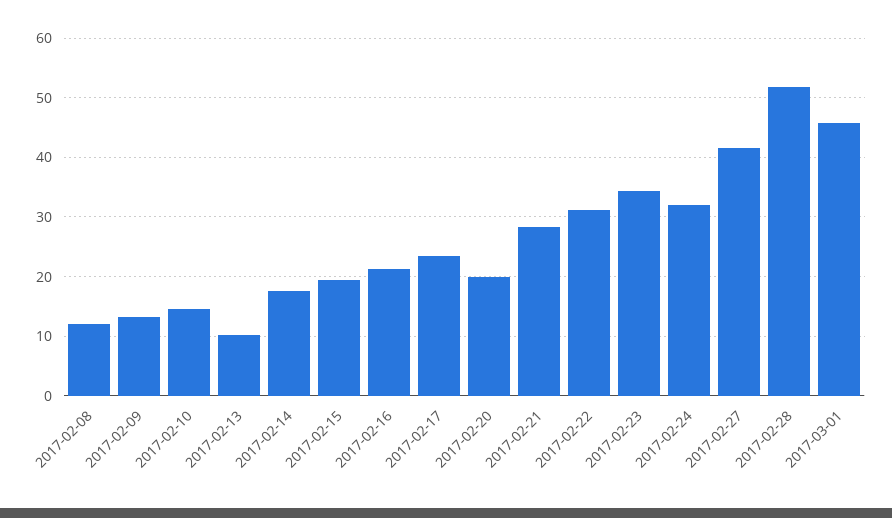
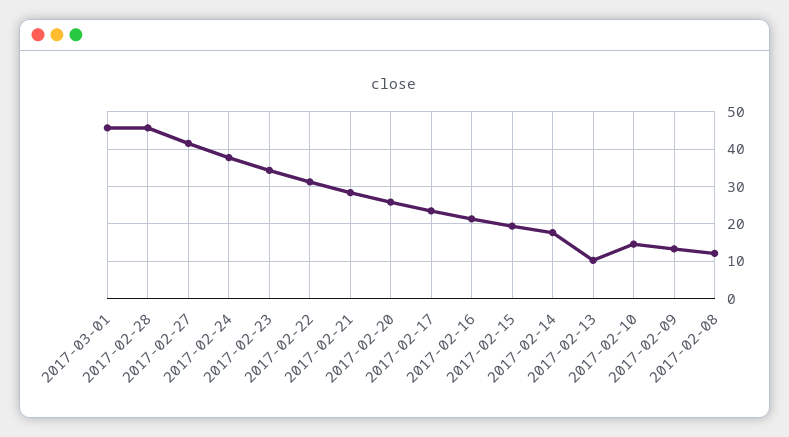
  {
    "2017-02-08": 12,
    "2017-02-09": 14,
    "2017-02-10": 14,
    "2017-02-13": 10,
    "2017-02-14": 18,
    "2017-02-15": 20,
    "2017-02-16": 22,
    "2017-02-17": 24,
-   "2017-02-20": 20,
+   "2017-02-20": 26,
    "2017-02-21": 28,
    "2017-02-22": 32,
    "2017-02-23": 34,
-   "2017-02-24": 32,
+   "2017-02-24": 38,
    "2017-02-27": 42,
-   "2017-02-28": 52,
+   "2017-02-28": 46,
    "2017-03-01": 46
  }

